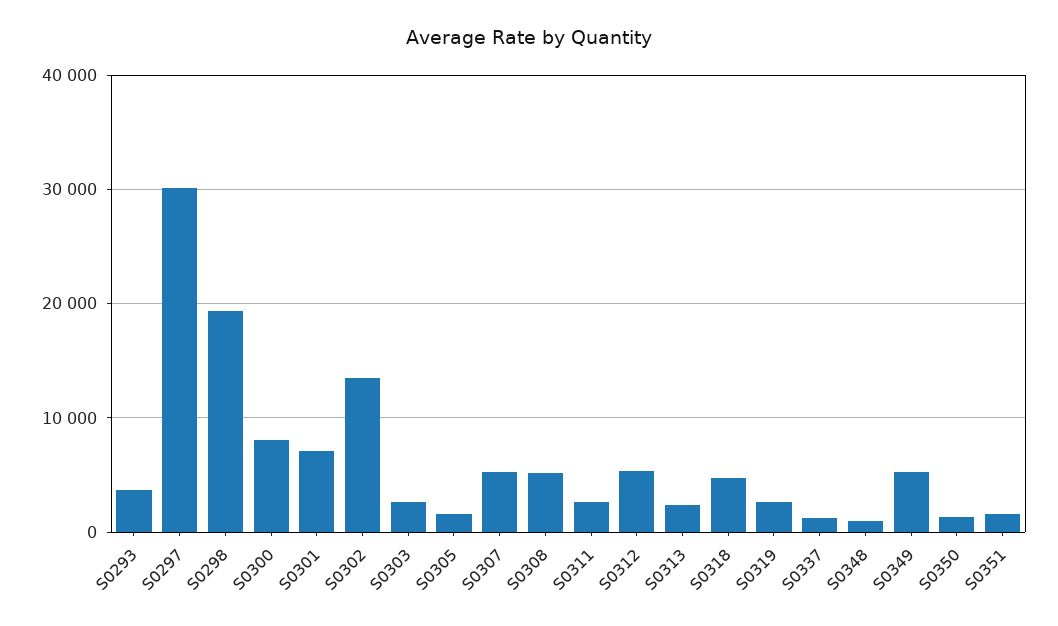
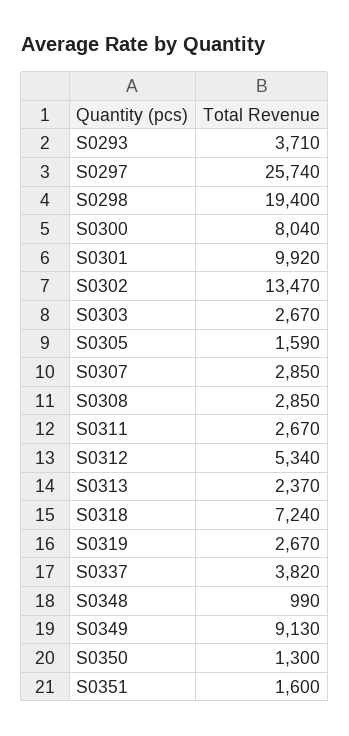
  {
    "S0293": 3710,
-   "S0297": 30000,
+   "S0297": 25740,
    "S0298": 19400,
    "S0300": 8040,
-   "S0301": 7000,
+   "S0301": 9920,
    "S0302": 13470,
    "S0303": 2670,
    "S0305": 1590,
-   "S0307": 5000,
+   "S0307": 2850,
-   "S0308": 5000,
+   "S0308": 2850,
    "S0311": 2670,
    "S0312": 5340,
    "S0313": 2370,
-   "S0318": 5000,
+   "S0318": 7240,
    "S0319": 2670,
-   "S0337": 1000,
+   "S0337": 3820,
    "S0348": 990,
-   "S0349": 5000,
+   "S0349": 9130,
    "S0350": 1300,
    "S0351": 1600
  }

